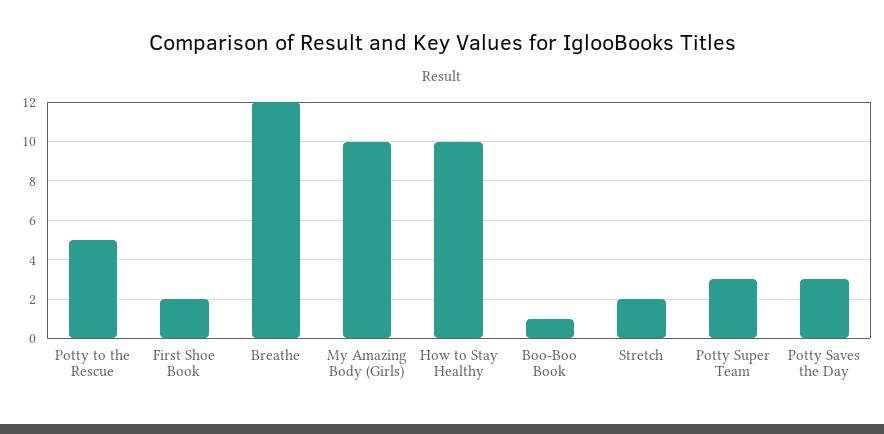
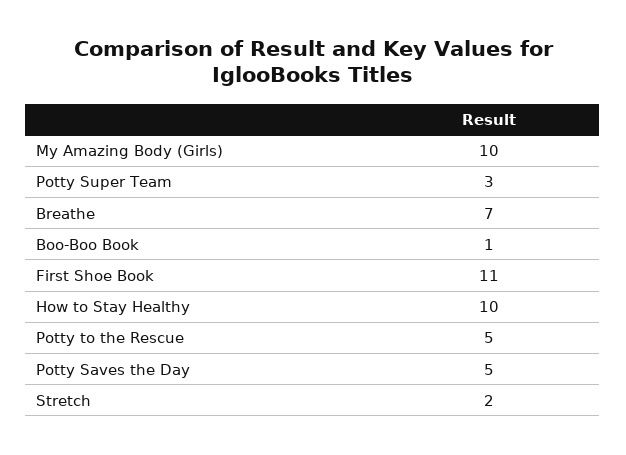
  {
    "Potty to the Rescue": 5,
-   "First Shoe Book": 2,
+   "First Shoe Book": 11,
-   "Breathe": 12,
+   "Breathe": 7,
    "My Amazing Body (Girls)": 10,
    "How to Stay Healthy": 10,
    "Boo-Boo Book": 1,
    "Stretch": 2,
    "Potty Super Team": 3,
-   "Potty Saves the Day": 3
+   "Potty Saves the Day": 5
  }

